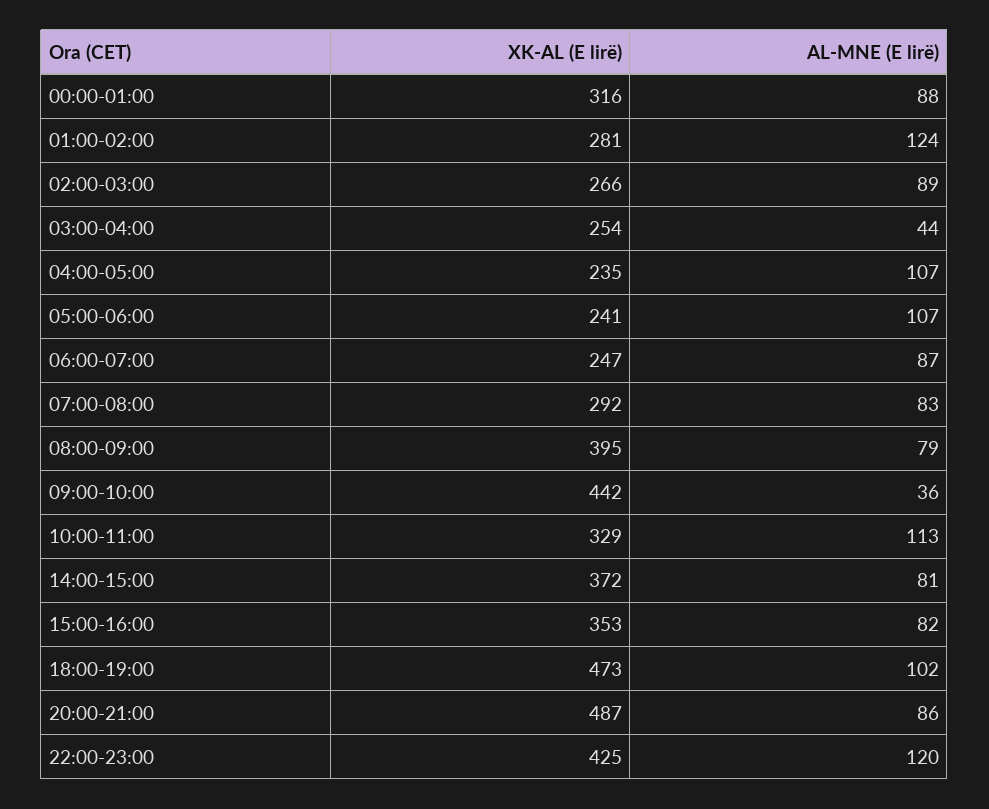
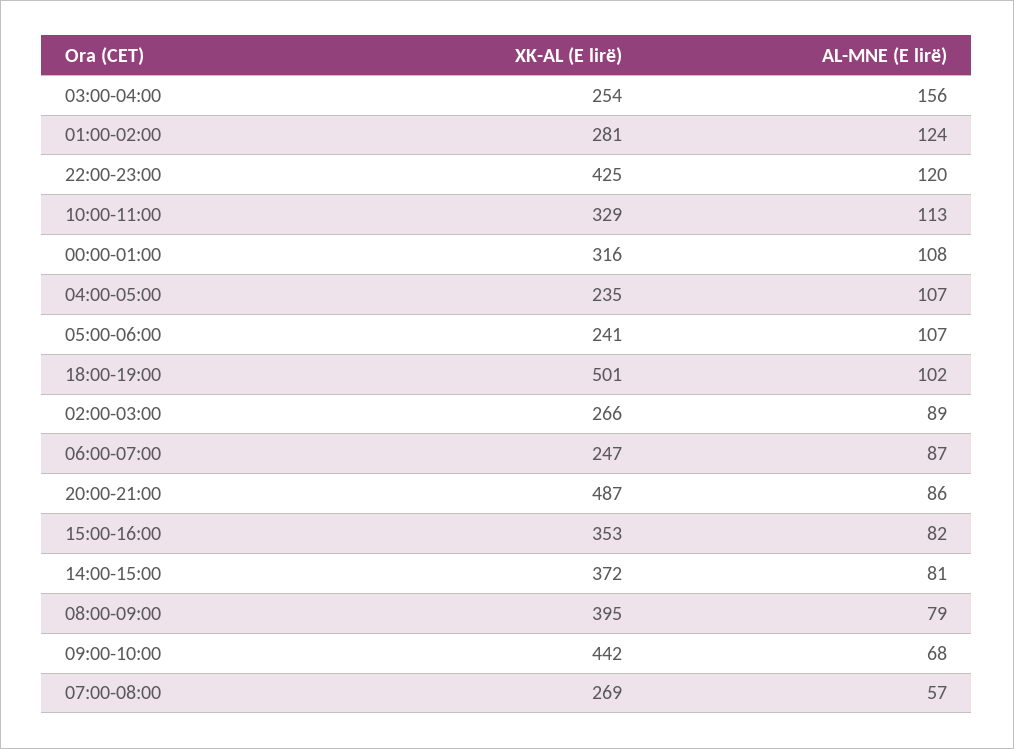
  {
    "XK-AL (E lirë)": {
      "00:00-01:00": 316,
      "01:00-02:00": 281,
      "02:00-03:00": 266,
      "03:00-04:00": 254,
      "04:00-05:00": 235,
      "05:00-06:00": 241,
      "06:00-07:00": 247,
-     "07:00-08:00": 292,
+     "07:00-08:00": 269,
      "08:00-09:00": 395,
      "09:00-10:00": 442,
      "10:00-11:00": 329,
      "14:00-15:00": 372,
      "15:00-16:00": 353,
-     "18:00-19:00": 473,
+     "18:00-19:00": 501,
      "20:00-21:00": 487,
      "22:00-23:00": 425
    },
    "AL-MNE (E lirë)": {
-     "00:00-01:00": 88,
+     "00:00-01:00": 108,
      "01:00-02:00": 124,
      "02:00-03:00": 89,
-     "03:00-04:00": 44,
+     "03:00-04:00": 156,
      "04:00-05:00": 107,
      "05:00-06:00": 107,
      "06:00-07:00": 87,
-     "07:00-08:00": 83,
+     "07:00-08:00": 57,
      "08:00-09:00": 79,
-     "09:00-10:00": 36,
+     "09:00-10:00": 68,
      "10:00-11:00": 113,
      "14:00-15:00": 81,
      "15:00-16:00": 82,
      "18:00-19:00": 102,
      "20:00-21:00": 86,
      "22:00-23:00": 120
    }
  }

